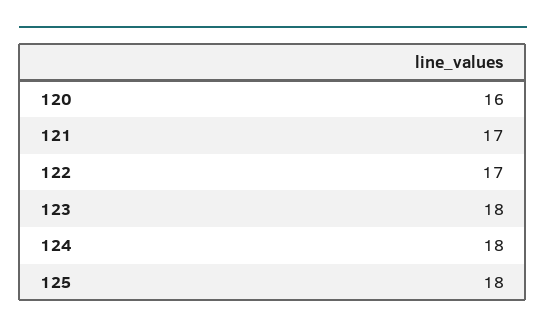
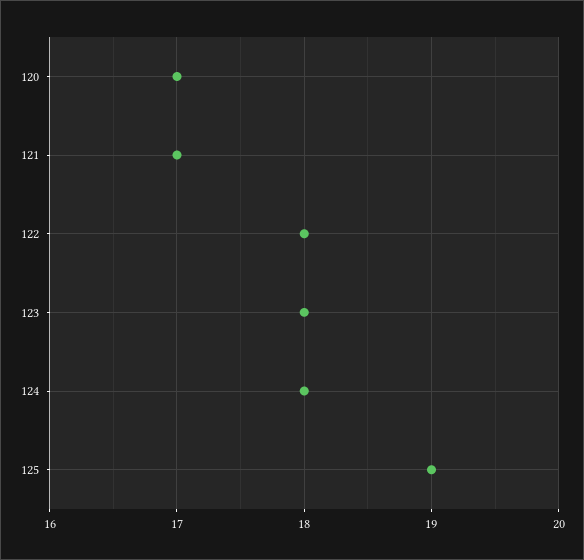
  {
-   "120": 16,
+   "120": 17,
    "121": 17,
-   "122": 17,
+   "122": 18,
    "123": 18,
    "124": 18,
-   "125": 18
+   "125": 19
  }

